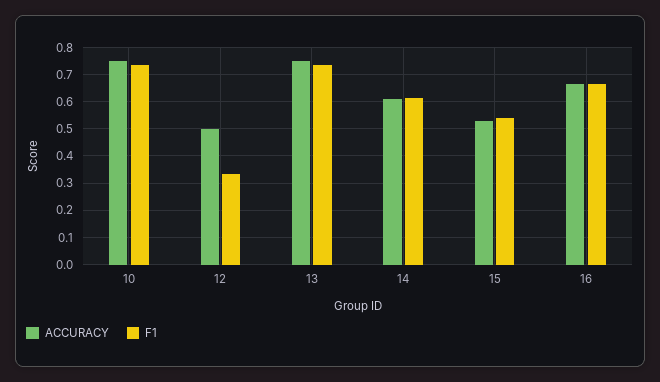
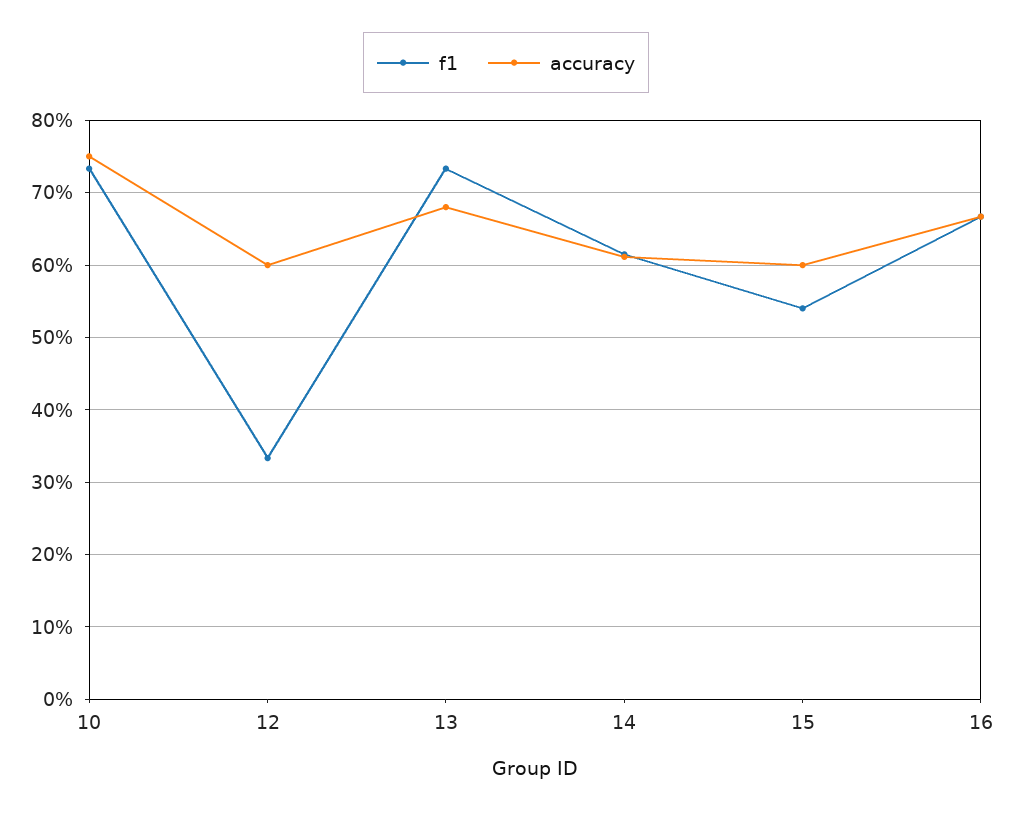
  {
    "ACCURACY": {
      "10": 0.75,
-     "12": 0.5,
+     "12": 0.6,
-     "13": 0.75,
+     "13": 0.68,
      "14": 0.61,
-     "15": 0.525,
+     "15": 0.6,
      "16": 0.67
    },
    "F1": {
      "10": 0.73,
      "12": 0.33,
      "13": 0.73,
      "14": 0.61,
      "15": 0.54,
      "16": 0.67
    }
  }

